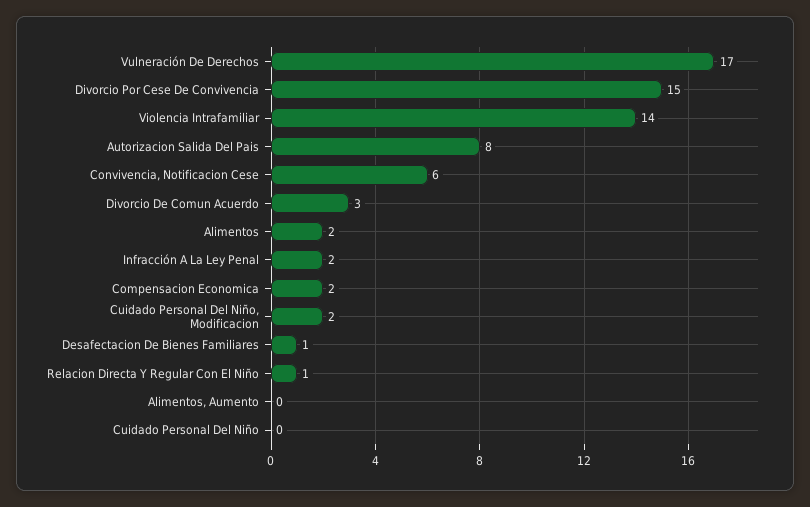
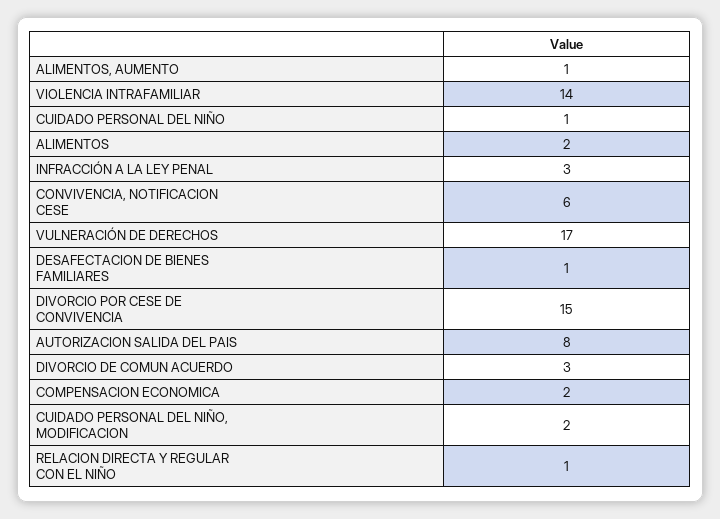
  {
    "Vulneración De Derechos": 17,
    "Divorcio Por Cese De Convivencia": 15,
    "Violencia Intrafamiliar": 14,
    "Autorizacion Salida Del Pais": 8,
    "Convivencia, Notificacion Cese": 6,
    "Divorcio De Comun Acuerdo": 3,
    "Alimentos": 2,
-   "Infracción A La Ley Penal": 2,
+   "Infracción A La Ley Penal": 3,
    "Compensacion Economica": 2,
    "Cuidado Personal Del Niño, Modificacion": 2,
    "Desafectacion De Bienes Familiares": 1,
    "Relacion Directa Y Regular Con El Niño": 1,
-   "Alimentos, Aumento": 0,
+   "Alimentos, Aumento": 1,
-   "Cuidado Personal Del Niño": 0
+   "Cuidado Personal Del Niño": 1
  }

